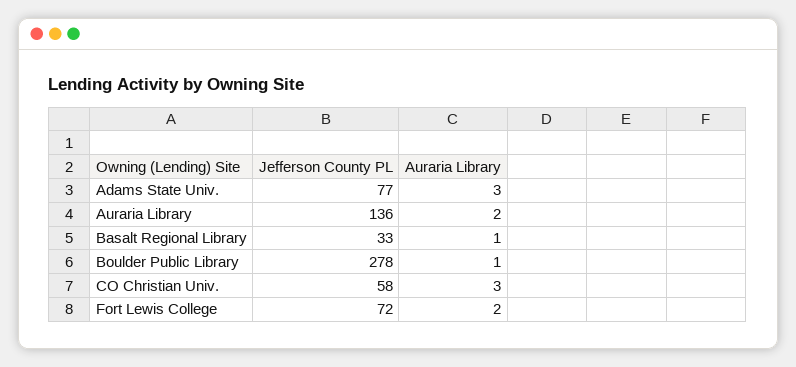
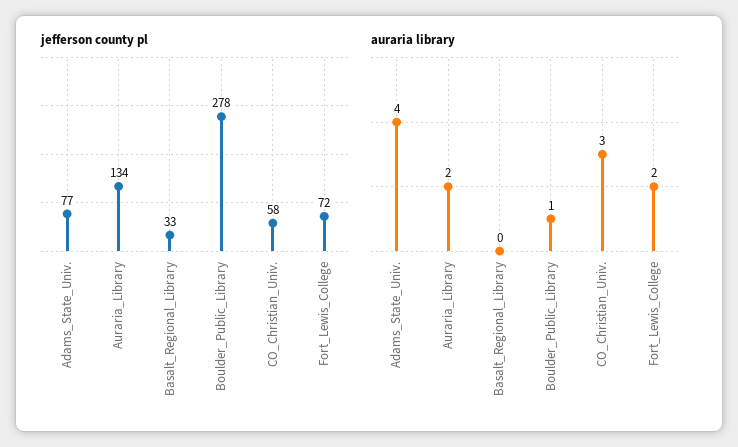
  {
    "Jefferson County PL": {
      "Adams State Univ.": 77,
-     "Auraria Library": 136,
+     "Auraria Library": 134,
      "Basalt Regional Library": 33,
      "Boulder Public Library": 278,
      "CO Christian Univ.": 58,
      "Fort Lewis College": 72
    },
    "Auraria Library": {
-     "Adams State Univ.": 3,
+     "Adams State Univ.": 4,
      "Auraria Library": 2,
-     "Basalt Regional Library": 1,
+     "Basalt Regional Library": 0,
      "Boulder Public Library": 1,
      "CO Christian Univ.": 3,
      "Fort Lewis College": 2
    }
  }

